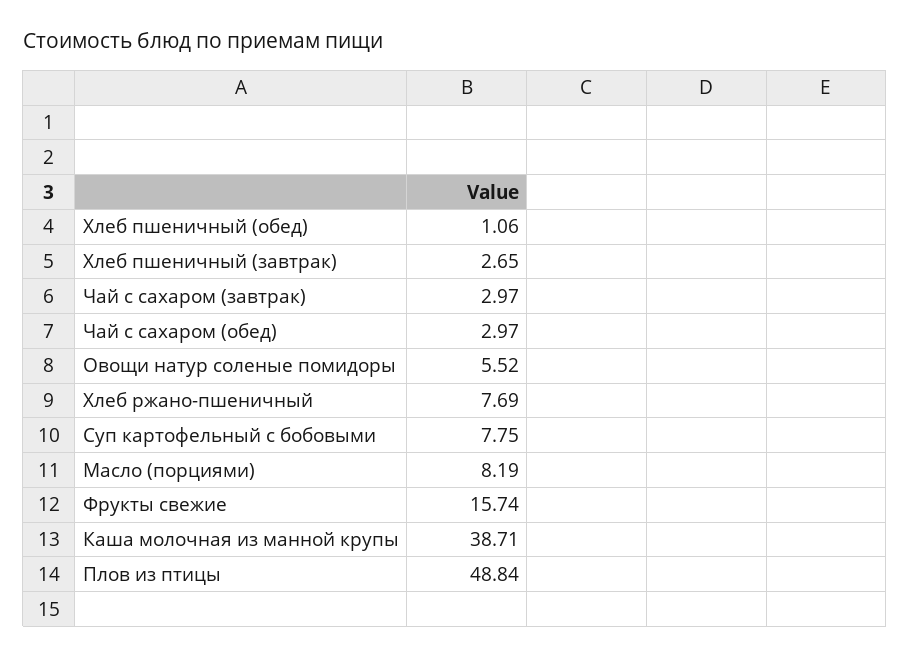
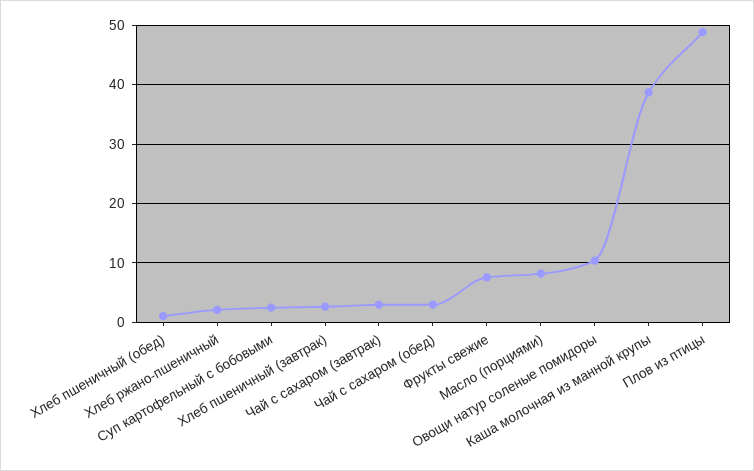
  {
    "Хлеб пшеничный (обед)": 1.06,
    "Хлеб пшеничный (завтрак)": 2.65,
    "Чай с сахаром (завтрак)": 2.97,
    "Чай с сахаром (обед)": 2.97,
-   "Овощи натур соленые помидоры": 5.52,
+   "Овощи натур соленые помидоры": 10,
-   "Хлеб ржано-пшеничный": 7.69,
+   "Хлеб ржано-пшеничный": 2,
-   "Суп картофельный с бобовыми": 7.75,
+   "Суп картофельный с бобовыми": 2,
    "Масло (порциями)": 8.19,
-   "Фрукты свежие": 15.74,
+   "Фрукты свежие": 8,
    "Каша молочная из манной крупы": 38.71,
    "Плов из птицы": 48.84
  }

